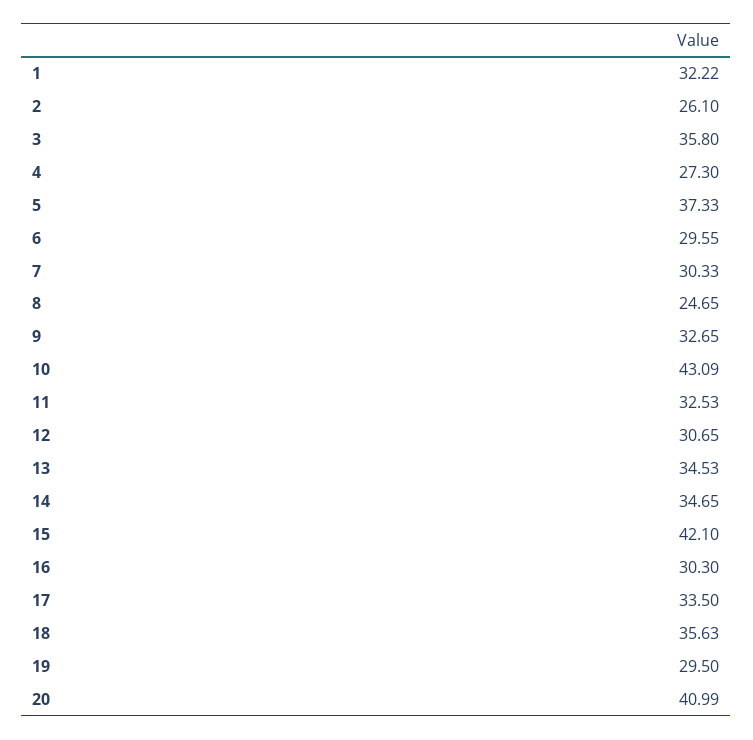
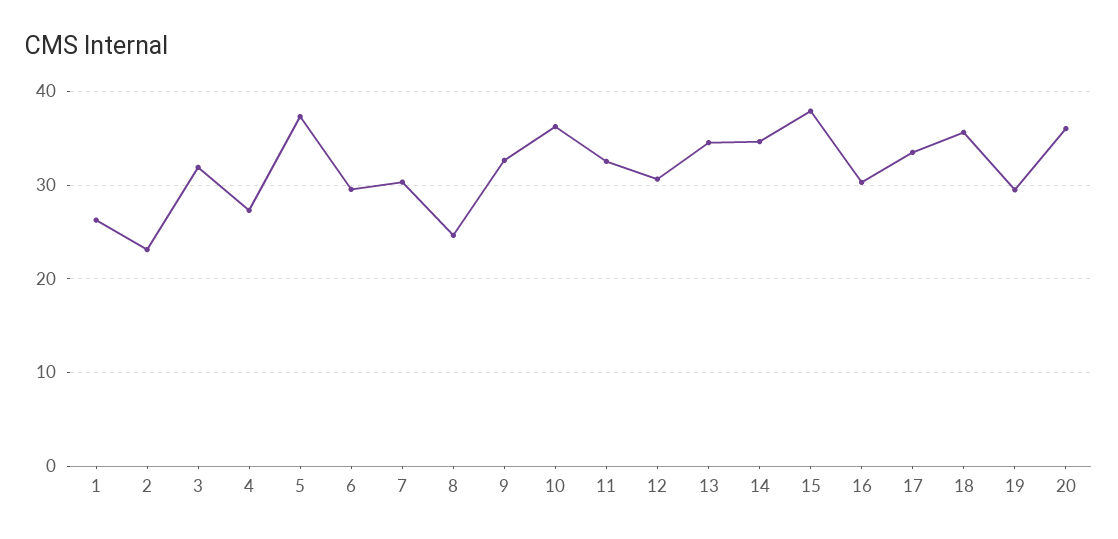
  {
-   "1": 32.22,
+   "1": 26,
-   "2": 26.1,
+   "2": 23,
-   "3": 35.8,
+   "3": 32,
    "4": 27.3,
    "5": 37.33,
    "6": 29.55,
    "7": 30.33,
    "8": 24.65,
    "9": 32.65,
-   "10": 43.09,
+   "10": 36,
    "11": 32.53,
    "12": 30.65,
    "13": 34.53,
    "14": 34.65,
-   "15": 42.1,
+   "15": 38,
    "16": 30.3,
    "17": 33.5,
    "18": 35.63,
    "19": 29.5,
-   "20": 40.99
+   "20": 36
  }

